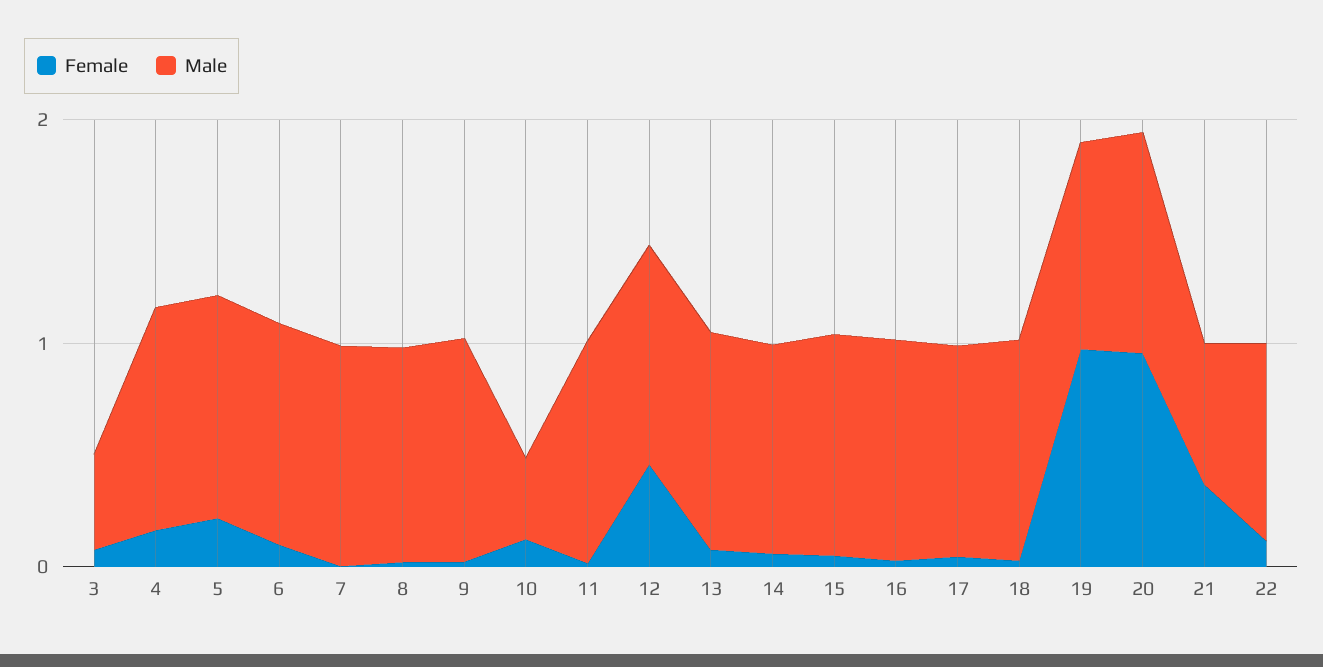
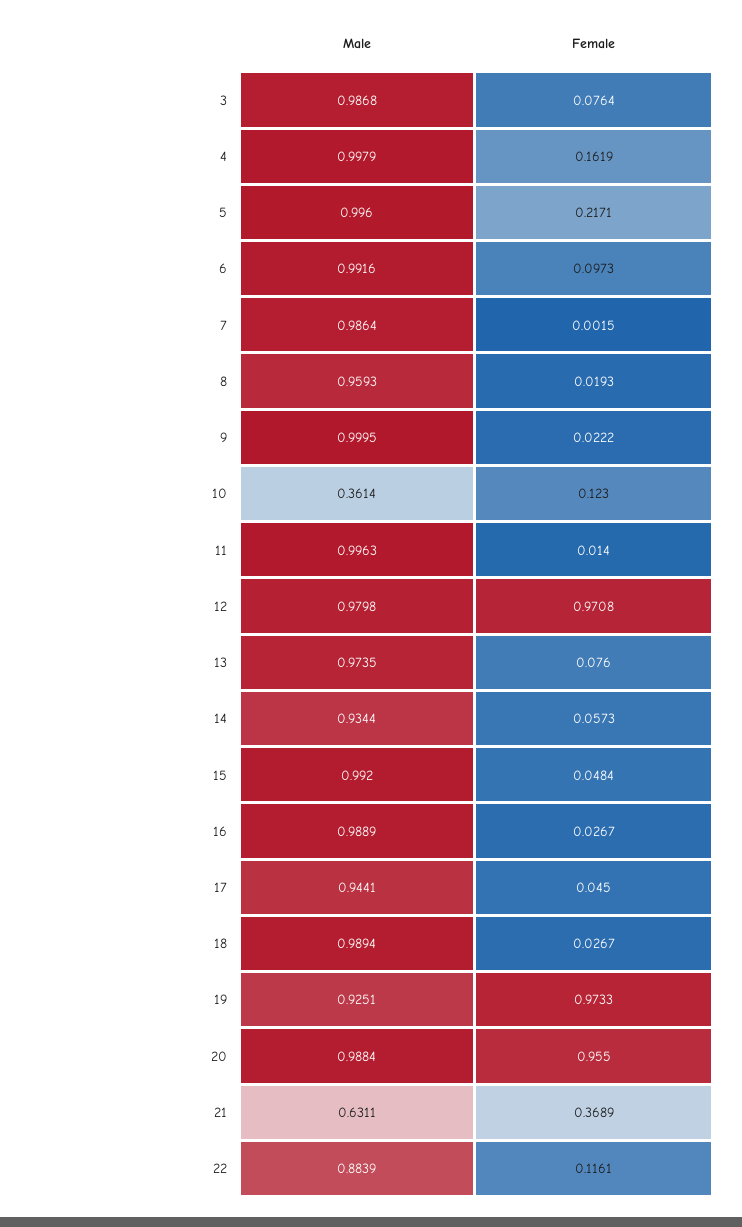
  {
    "Female": {
      "3": 0.0764,
      "4": 0.1619,
      "5": 0.2171,
      "6": 0.0973,
      "7": 0.0015,
      "8": 0.0193,
      "9": 0.0222,
      "10": 0.123,
      "11": 0.014,
-     "12": 0.4,
+     "12": 0.9708,
      "13": 0.076,
      "14": 0.0573,
      "15": 0.0484,
      "16": 0.0267,
      "17": 0.045,
      "18": 0.0267,
      "19": 0.9733,
      "20": 0.955,
      "21": 0.3689,
      "22": 0.1161
    },
    "Male": {
-     "3": 0.4,
+     "3": 0.9868,
      "4": 0.9979,
      "5": 0.996,
      "6": 0.9916,
      "7": 0.9864,
      "8": 0.9593,
      "9": 0.9995,
      "10": 0.3614,
      "11": 0.9963,
      "12": 0.9798,
      "13": 0.9735,
      "14": 0.9344,
      "15": 0.992,
      "16": 0.9889,
      "17": 0.9441,
      "18": 0.9894,
      "19": 0.9251,
      "20": 0.9884,
      "21": 0.6311,
      "22": 0.8839
    }
  }

